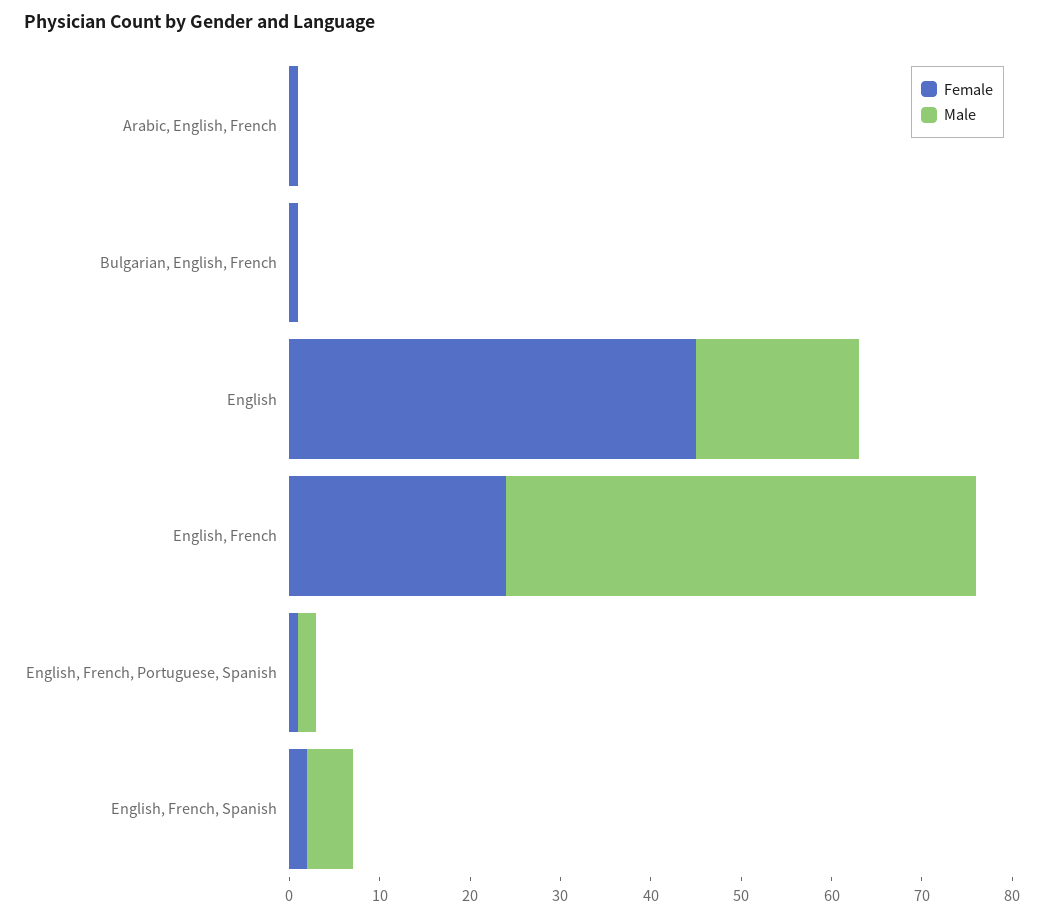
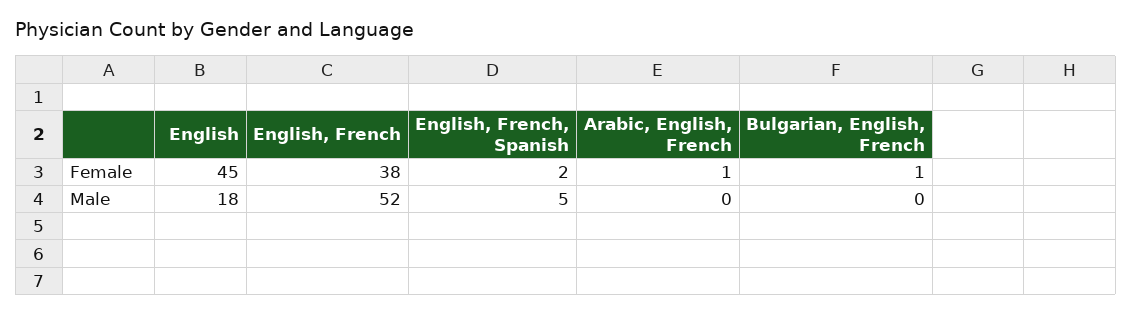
  {
    "Female": {
      "Arabic, English, French": 1,
      "Bulgarian, English, French": 1,
      "English": 45,
-     "English, French": 24,
+     "English, French": 38,
-     "English, French, Portuguese, Spanish": 1,
      "English, French, Spanish": 2
    },
    "Male": {
      "Arabic, English, French": 0,
      "Bulgarian, English, French": 0,
      "English": 18,
      "English, French": 52,
-     "English, French, Portuguese, Spanish": 2,
      "English, French, Spanish": 5
    }
  }

